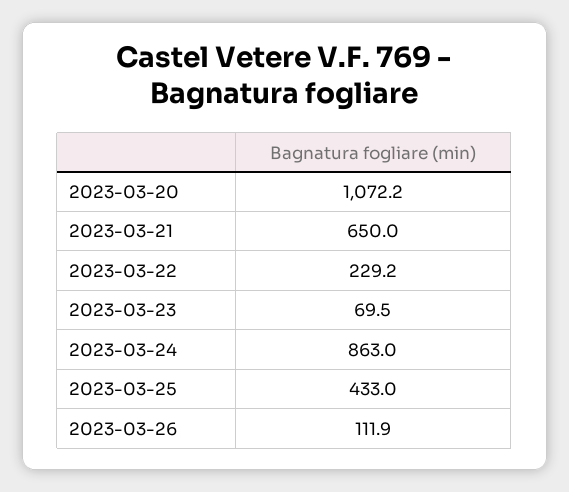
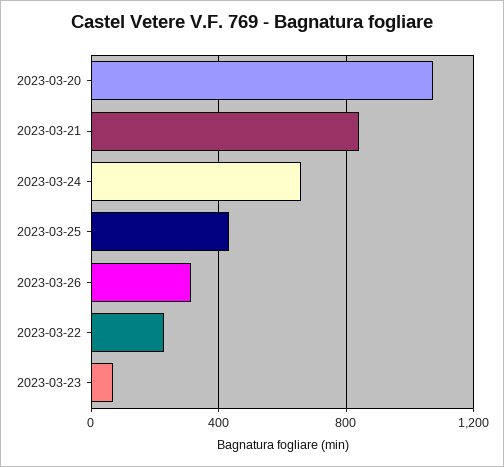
  {
    "2023-03-20": 1072.2,
-   "2023-03-21": 650,
+   "2023-03-21": 850,
    "2023-03-22": 229.2,
    "2023-03-23": 69.5,
-   "2023-03-24": 863,
+   "2023-03-24": 650,
    "2023-03-25": 433,
-   "2023-03-26": 111.9
+   "2023-03-26": 300
  }

